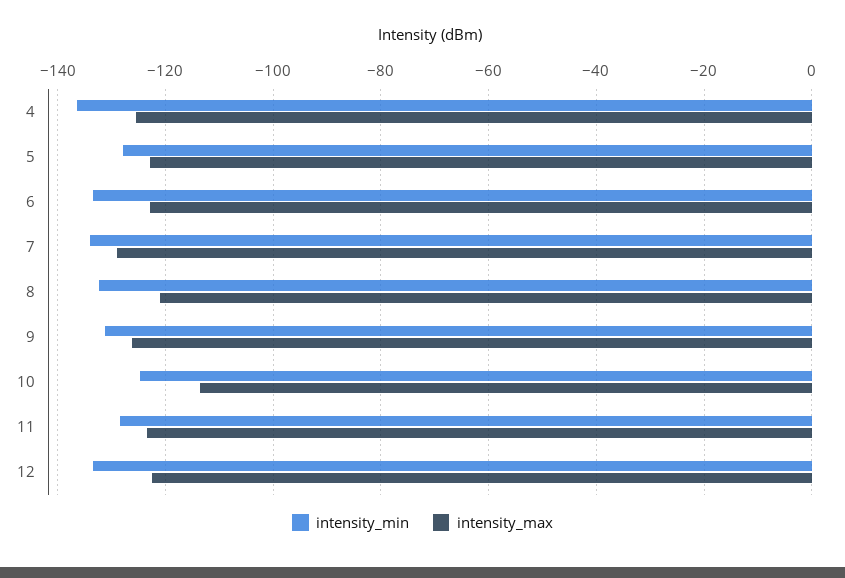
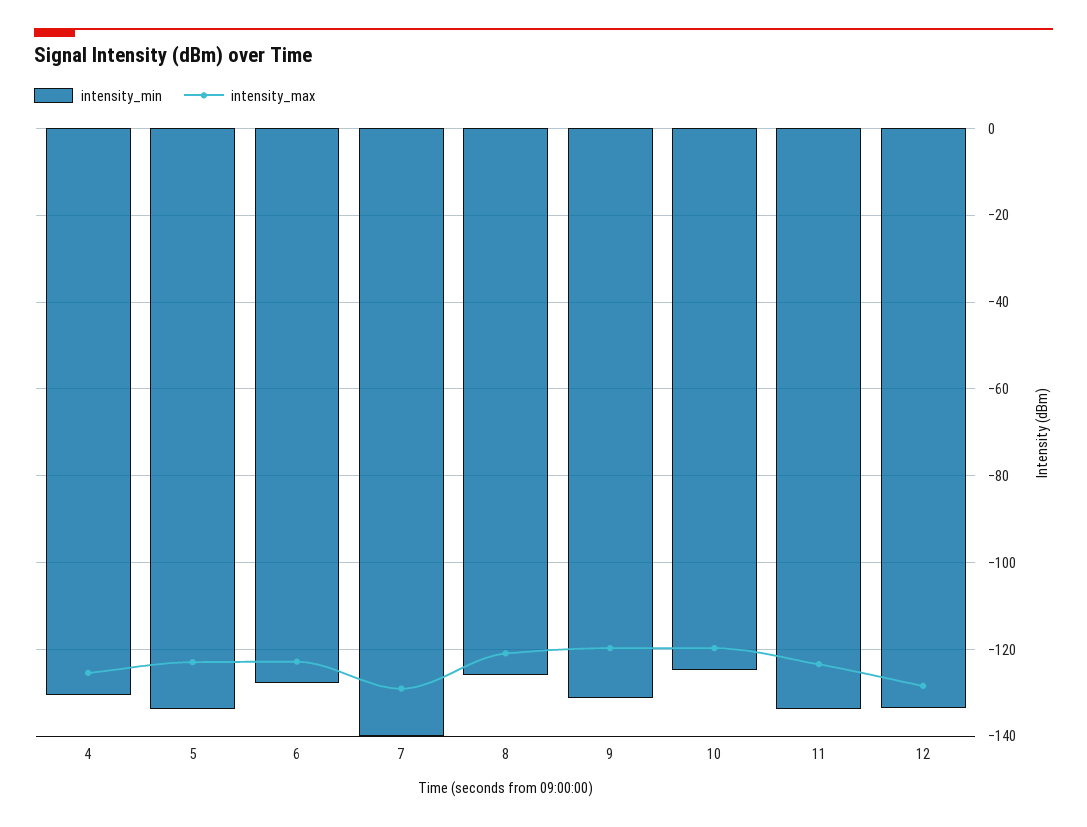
  {
    "intensity_min": {
-     "4": -136,
+     "4": -130,
-     "5": -128,
+     "5": -134,
-     "6": -134,
+     "6": -128,
-     "7": -134,
+     "7": -140,
-     "8": -132,
+     "8": -126,
      "9": -132,
      "10": -124,
-     "11": -128,
+     "11": -134,
      "12": -134
    },
    "intensity_max": {
      "4": -126,
      "5": -122,
      "6": -122,
      "7": -130,
      "8": -120,
-     "9": -126,
+     "9": -120,
-     "10": -114,
+     "10": -120,
      "11": -124,
-     "12": -122
+     "12": -128
    }
  }

